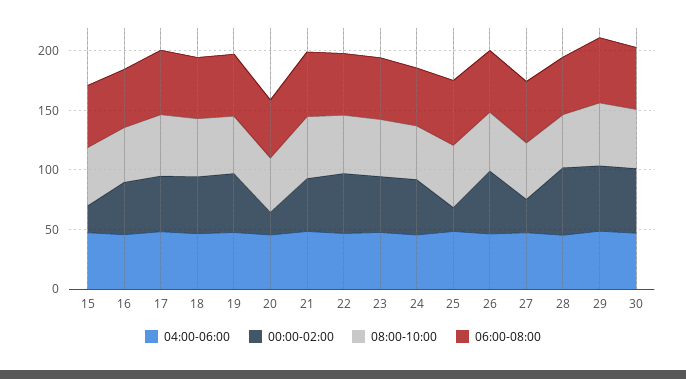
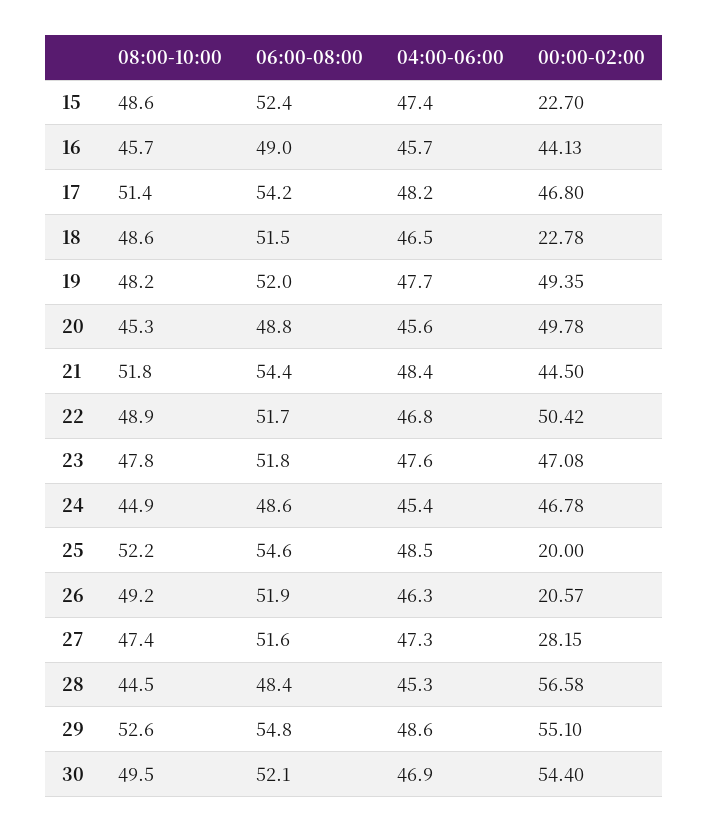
  {
    "04:00-06:00": {
      "15": 47.4,
      "16": 45.7,
      "17": 48.2,
      "18": 46.5,
      "19": 47.7,
      "20": 45.6,
      "21": 48.4,
      "22": 46.8,
      "23": 47.6,
      "24": 45.4,
      "25": 48.5,
      "26": 46.3,
      "27": 47.3,
      "28": 45.3,
      "29": 48.6,
      "30": 46.9
    },
    "00:00-02:00": {
      "15": 22.7,
      "16": 44.13,
      "17": 46.8,
-     "18": 50,
+     "18": 22.78,
      "19": 49.35,
-     "20": 20,
+     "20": 49.78,
      "21": 44.5,
      "22": 50.42,
      "23": 47.08,
      "24": 46.78,
      "25": 20,
-     "26": 50,
+     "26": 20.57,
      "27": 28.15,
      "28": 56.58,
      "29": 55.1,
      "30": 54.4
    },
    "08:00-10:00": {
      "15": 48.6,
      "16": 45.7,
      "17": 51.4,
      "18": 48.6,
      "19": 48.2,
      "20": 45.3,
      "21": 51.8,
      "22": 48.9,
      "23": 47.8,
      "24": 44.9,
      "25": 52.2,
      "26": 49.2,
      "27": 47.4,
      "28": 44.5,
      "29": 52.6,
      "30": 49.5
    },
    "06:00-08:00": {
      "15": 52.4,
      "16": 49,
      "17": 54.2,
      "18": 51.5,
      "19": 52,
      "20": 48.8,
      "21": 54.4,
      "22": 51.7,
      "23": 51.8,
      "24": 48.6,
      "25": 54.6,
      "26": 51.9,
      "27": 51.6,
      "28": 48.4,
      "29": 54.8,
      "30": 52.1
    }
  }

